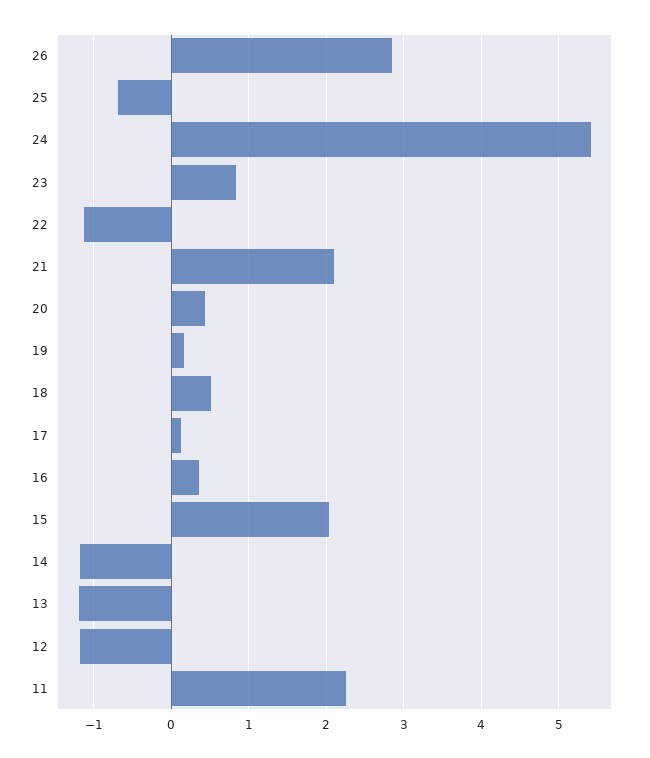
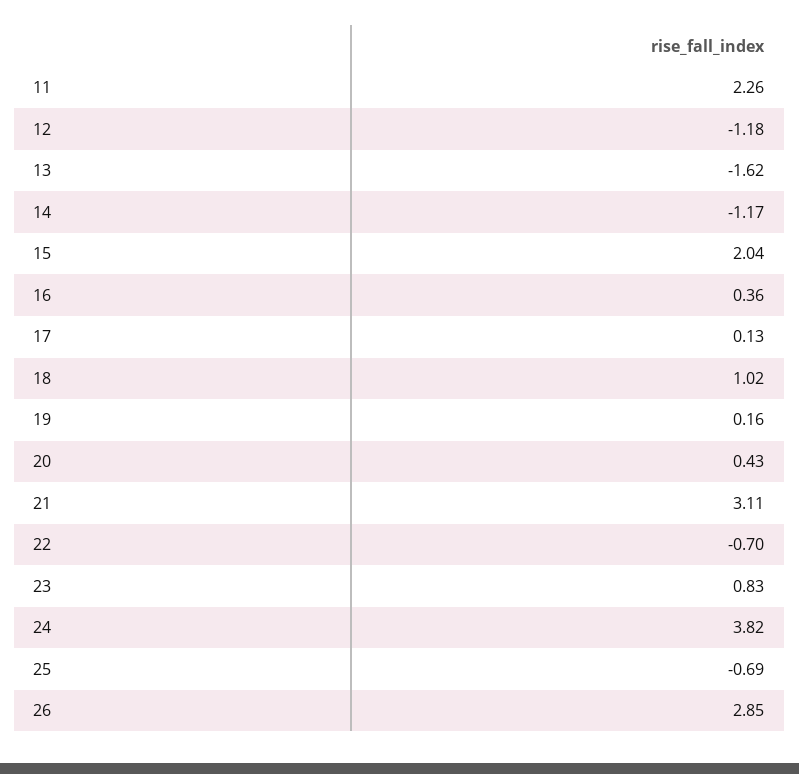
  {
    "26": 2.85,
    "25": -0.69,
-   "24": 5.4,
+   "24": 3.82,
    "23": 0.83,
-   "22": -1.1,
+   "22": -0.7,
-   "21": 2.1,
+   "21": 3.11,
    "20": 0.43,
    "19": 0.16,
-   "18": 0.5,
+   "18": 1.02,
    "17": 0.13,
    "16": 0.36,
    "15": 2.04,
    "14": -1.17,
-   "13": -1.2,
+   "13": -1.62,
    "12": -1.18,
    "11": 2.26
  }

